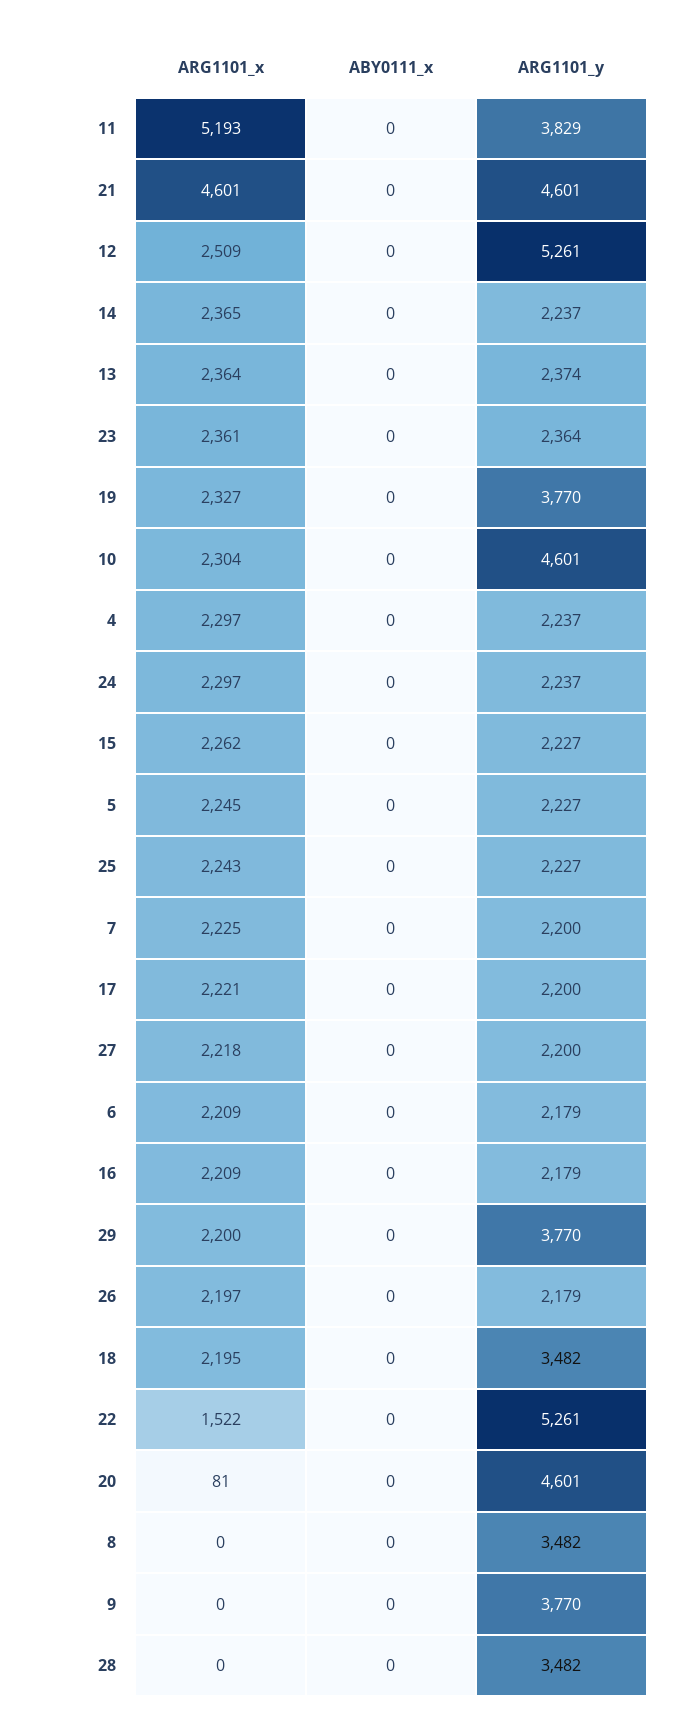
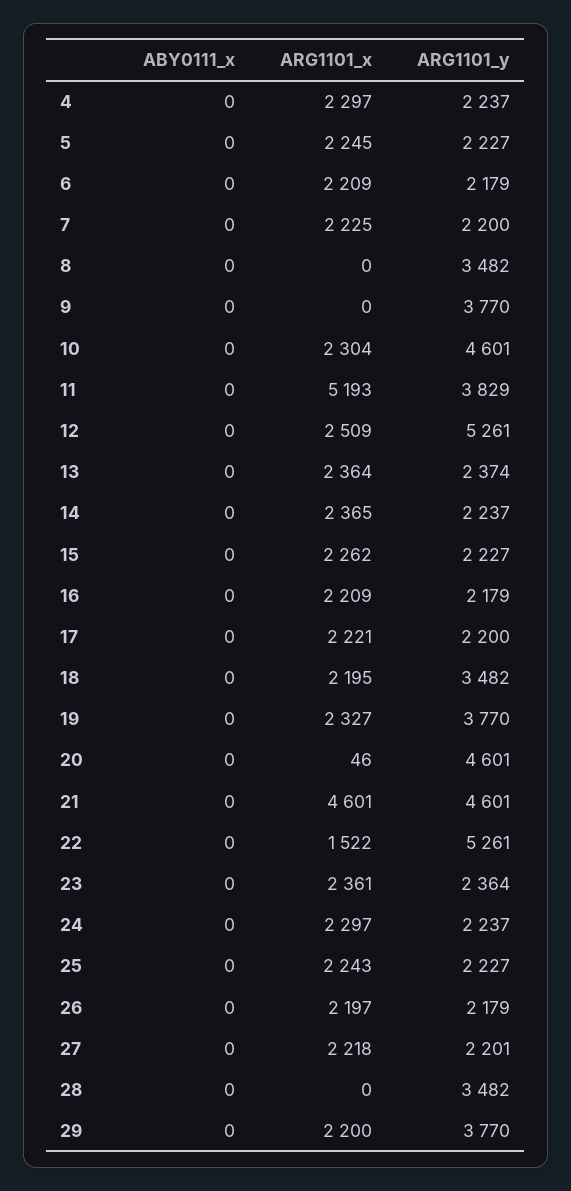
  {
    "ARG1101_x": {
      "11": 5193,
      "21": 4601,
      "12": 2509,
      "14": 2365,
      "13": 2364,
      "23": 2361,
      "19": 2327,
      "10": 2304,
      "4": 2297,
      "24": 2297,
      "15": 2262,
      "5": 2245,
      "25": 2243,
      "7": 2225,
      "17": 2221,
      "27": 2218,
      "6": 2209,
      "16": 2209,
      "29": 2200,
      "26": 2197,
      "18": 2195,
      "22": 1522,
-     "20": 81,
+     "20": 46,
      "8": 0,
      "9": 0,
      "28": 0
    },
    "ABY0111_x": {
      "11": 0,
      "21": 0,
      "12": 0,
      "14": 0,
      "13": 0,
      "23": 0,
      "19": 0,
      "10": 0,
      "4": 0,
      "24": 0,
      "15": 0,
      "5": 0,
      "25": 0,
      "7": 0,
      "17": 0,
      "27": 0,
      "6": 0,
      "16": 0,
      "29": 0,
      "26": 0,
      "18": 0,
      "22": 0,
      "20": 0,
      "8": 0,
      "9": 0,
      "28": 0
    },
    "ARG1101_y": {
      "11": 3829,
      "21": 4601,
      "12": 5261,
      "14": 2237,
      "13": 2374,
      "23": 2364,
      "19": 3770,
      "10": 4601,
      "4": 2237,
      "24": 2237,
      "15": 2227,
      "5": 2227,
      "25": 2227,
      "7": 2200,
      "17": 2200,
-     "27": 2200,
+     "27": 2201,
      "6": 2179,
      "16": 2179,
      "29": 3770,
      "26": 2179,
      "18": 3482,
      "22": 5261,
      "20": 4601,
      "8": 3482,
      "9": 3770,
      "28": 3482
    }
  }

